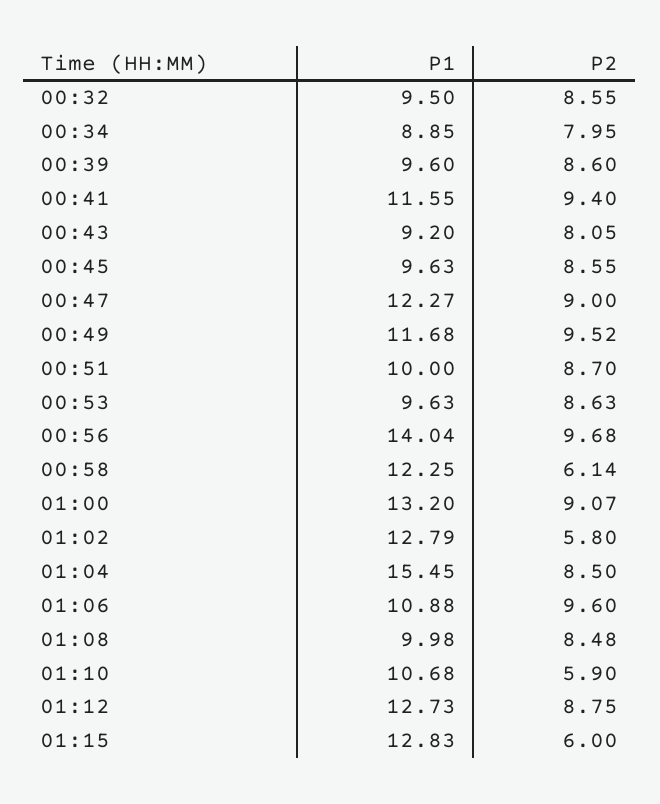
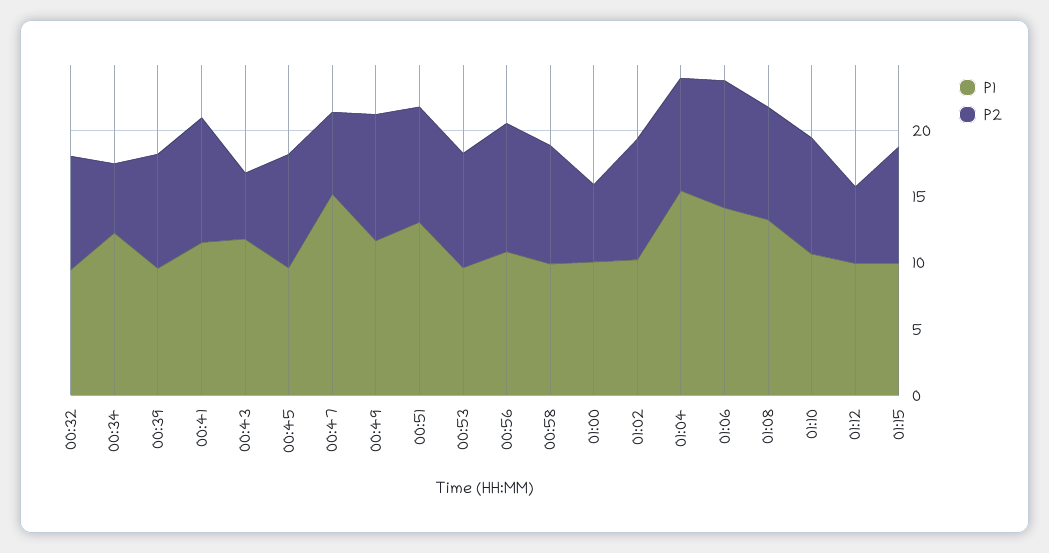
  {
    "P1": {
      "00:32": 9.5,
-     "00:34": 8.85,
+     "00:34": 12,
      "00:39": 9.6,
      "00:41": 11.55,
-     "00:43": 9.2,
+     "00:43": 12,
      "00:45": 9.63,
-     "00:47": 12.27,
+     "00:47": 15,
      "00:49": 11.68,
-     "00:51": 10,
+     "00:51": 13,
      "00:53": 9.63,
-     "00:56": 14.04,
+     "00:56": 11,
-     "00:58": 12.25,
+     "00:58": 10,
-     "01:00": 13.2,
+     "01:00": 10,
-     "01:02": 12.79,
+     "01:02": 10,
      "01:04": 15.45,
-     "01:06": 10.88,
+     "01:06": 14,
-     "01:08": 9.98,
+     "01:08": 13,
      "01:10": 10.68,
-     "01:12": 12.73,
+     "01:12": 10,
-     "01:15": 12.83
+     "01:15": 10
    },
    "P2": {
      "00:32": 8.55,
-     "00:34": 7.95,
+     "00:34": 5,
      "00:39": 8.6,
      "00:41": 9.4,
-     "00:43": 8.05,
+     "00:43": 5,
      "00:45": 8.55,
-     "00:47": 9,
+     "00:47": 6,
      "00:49": 9.52,
      "00:51": 8.7,
      "00:53": 8.63,
      "00:56": 9.68,
-     "00:58": 6.14,
+     "00:58": 9,
-     "01:00": 9.07,
+     "01:00": 6,
-     "01:02": 5.8,
+     "01:02": 9,
      "01:04": 8.5,
      "01:06": 9.6,
      "01:08": 8.48,
-     "01:10": 5.9,
+     "01:10": 9,
-     "01:12": 8.75,
+     "01:12": 6,
-     "01:15": 6
+     "01:15": 9
    }
  }

